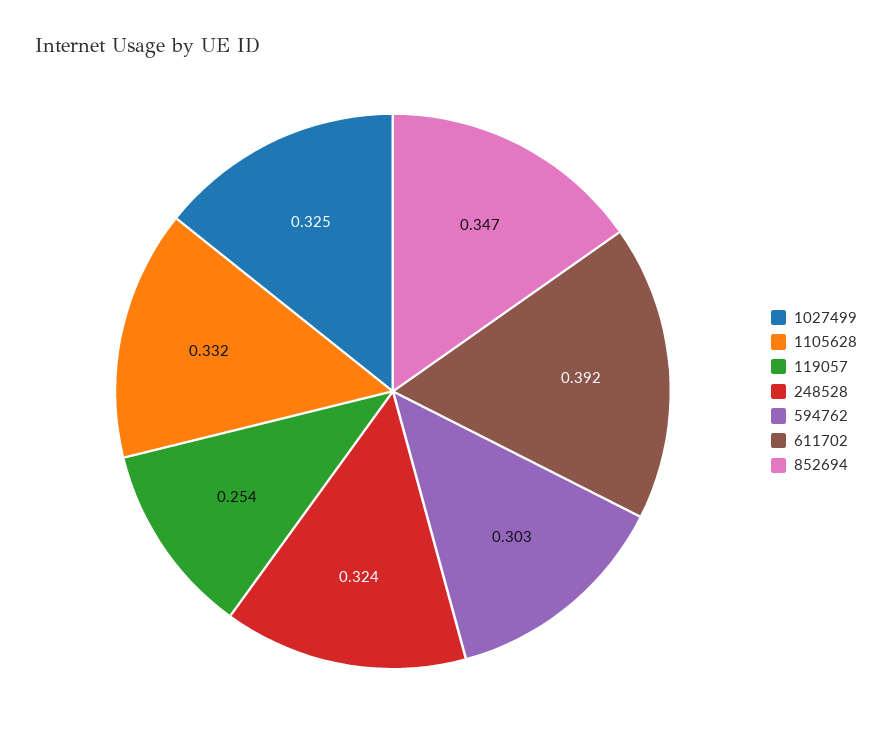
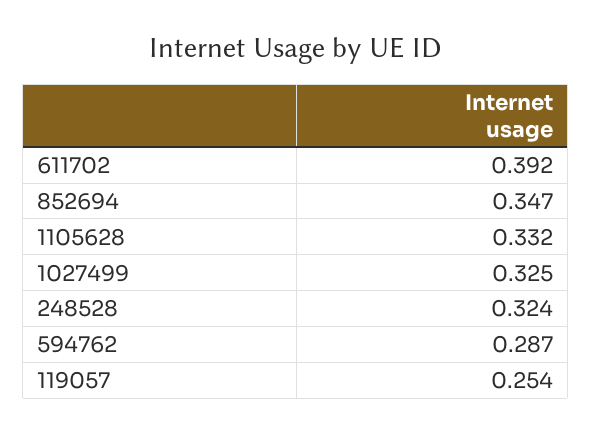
  {
    "1027499": 0.325,
    "1105628": 0.332,
    "119057": 0.254,
    "248528": 0.324,
-   "594762": 0.303,
+   "594762": 0.287,
    "611702": 0.392,
    "852694": 0.347
  }

